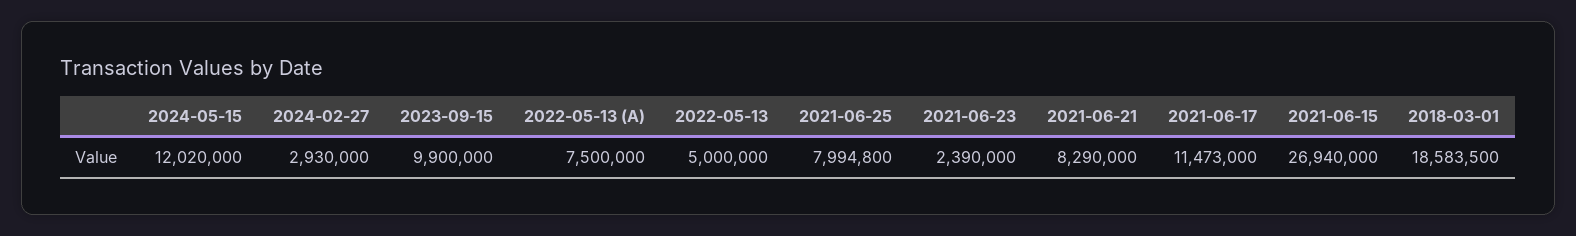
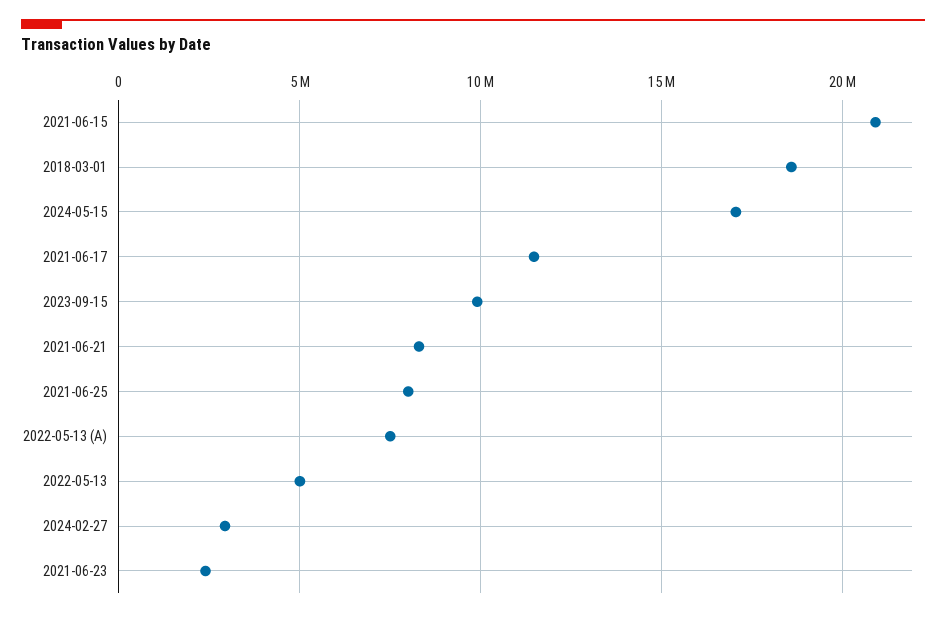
  {
-   "2024-05-15": 12020000,
+   "2024-05-15": 17000000,
    "2024-02-27": 2930000,
    "2023-09-15": 9900000,
    "2022-05-13 (A)": 7500000,
    "2022-05-13": 5000000,
    "2021-06-25": 7994800,
    "2021-06-23": 2390000,
    "2021-06-21": 8290000,
    "2021-06-17": 11473000,
-   "2021-06-15": 26940000,
+   "2021-06-15": 21000000,
    "2018-03-01": 18583500
  }

